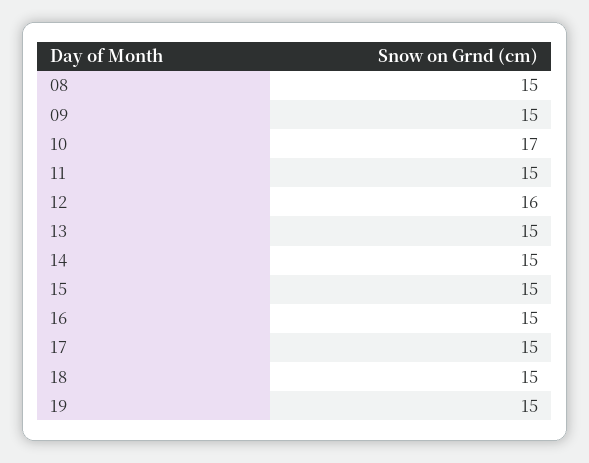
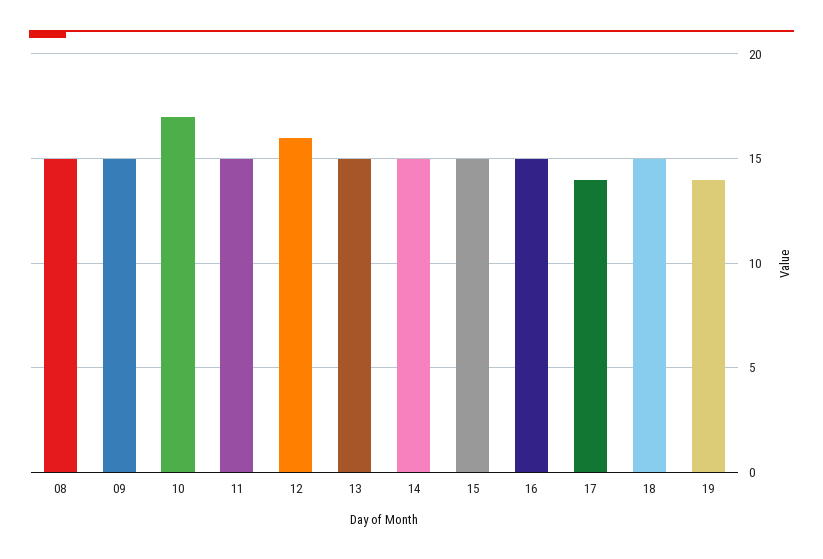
  {
    "08": 15,
    "09": 15,
    "10": 17,
    "11": 15,
    "12": 16,
    "13": 15,
    "14": 15,
    "15": 15,
    "16": 15,
-   "17": 15,
+   "17": 14,
    "18": 15,
-   "19": 15
+   "19": 14
  }

